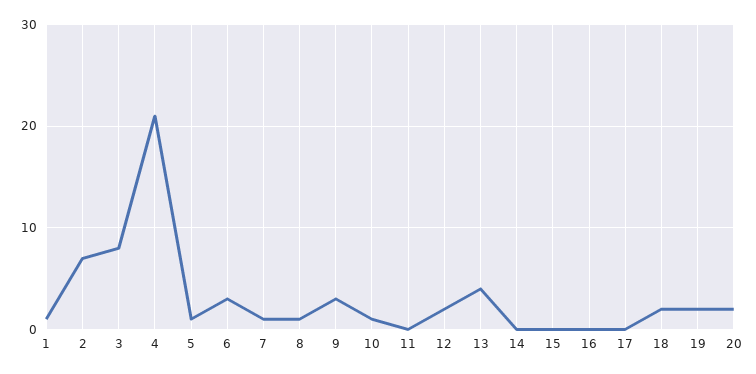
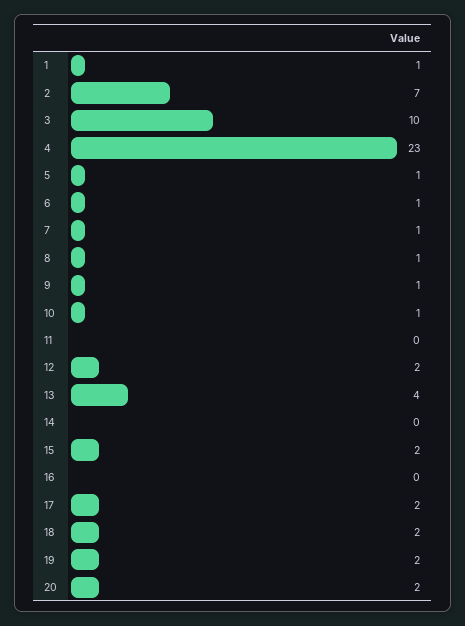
  {
    "1": 1,
    "2": 7,
-   "3": 8,
+   "3": 10,
-   "4": 21,
+   "4": 23,
    "5": 1,
-   "6": 3,
+   "6": 1,
    "7": 1,
    "8": 1,
-   "9": 3,
+   "9": 1,
    "10": 1,
    "11": 0,
    "12": 2,
    "13": 4,
    "14": 0,
-   "15": 0,
+   "15": 2,
    "16": 0,
-   "17": 0,
+   "17": 2,
    "18": 2,
    "19": 2,
    "20": 2
  }

